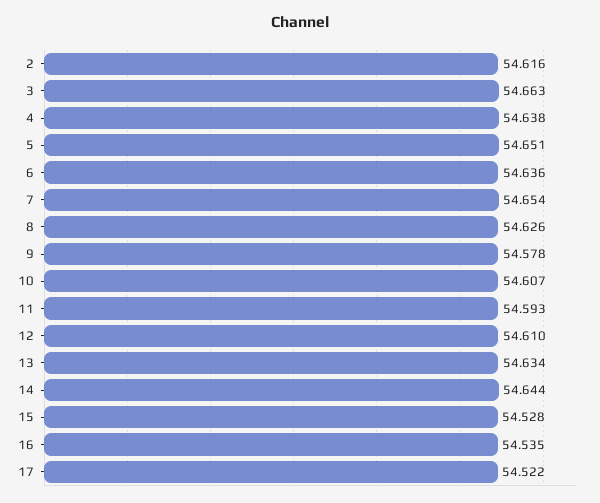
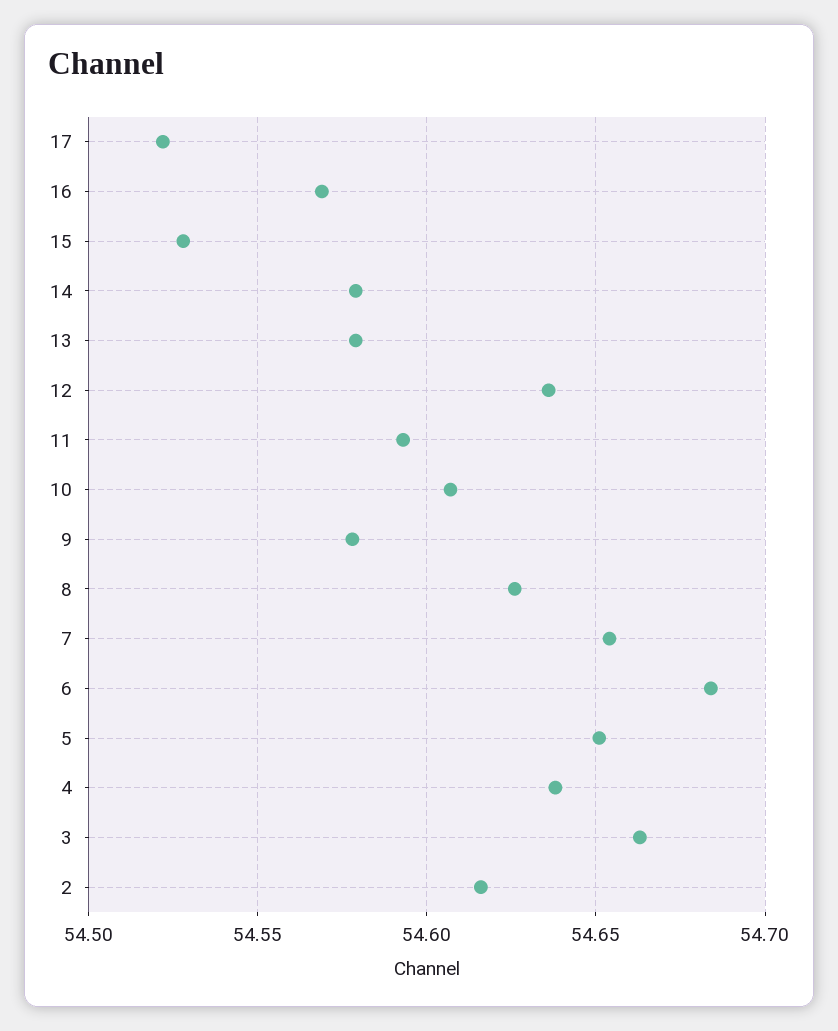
  {
    "2": 54.616,
    "3": 54.663,
    "4": 54.638,
    "5": 54.651,
-   "6": 54.636,
+   "6": 54.685,
    "7": 54.654,
    "8": 54.626,
    "9": 54.578,
    "10": 54.607,
    "11": 54.593,
-   "12": 54.61,
+   "12": 54.635,
-   "13": 54.634,
+   "13": 54.58,
-   "14": 54.644,
+   "14": 54.58,
    "15": 54.528,
-   "16": 54.535,
+   "16": 54.57,
    "17": 54.522
  }

